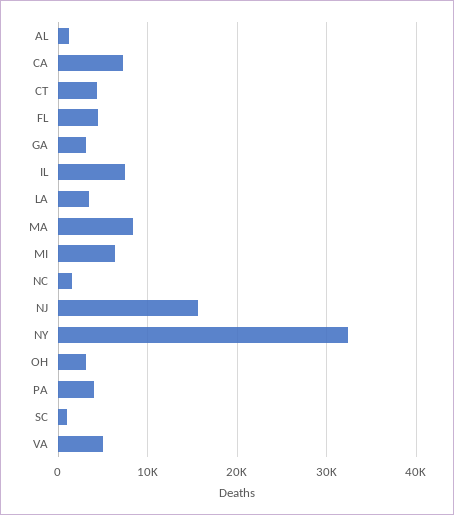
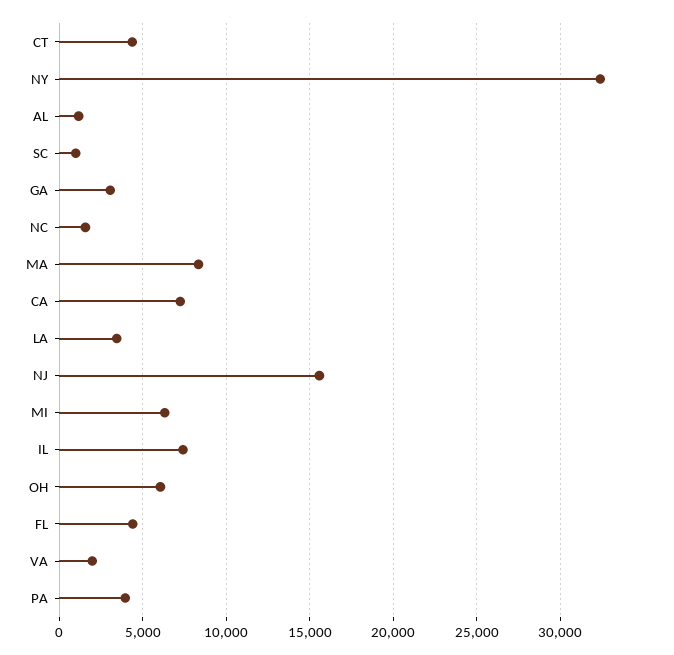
  {
    "AL": 1000,
    "CA": 7500,
    "CT": 4500,
    "FL": 4500,
    "GA": 3000,
    "IL": 7500,
    "LA": 3500,
    "MA": 8500,
    "MI": 6500,
    "NC": 1500,
    "NJ": 15500,
    "NY": 32500,
-   "OH": 3000,
+   "OH": 6000,
    "PA": 4000,
    "SC": 1000,
-   "VA": 5000
+   "VA": 2000
  }

